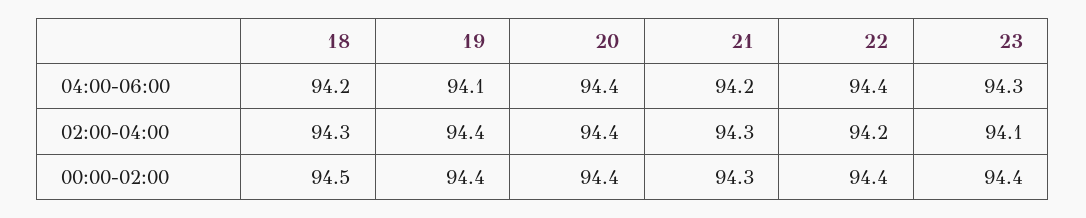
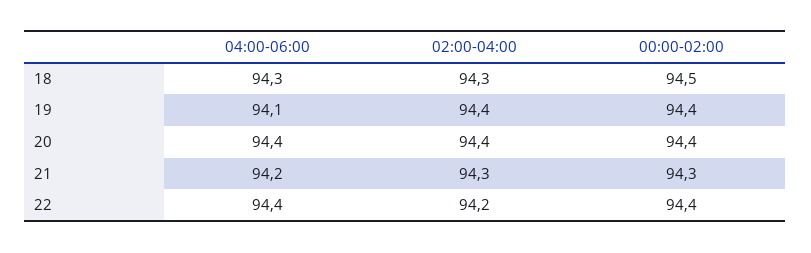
  {
    "18": {
-     "04:00-06:00": 94.2,
+     "04:00-06:00": 94.3,
      "02:00-04:00": 94.3,
      "00:00-02:00": 94.5
    },
    "19": {
      "04:00-06:00": 94.1,
      "02:00-04:00": 94.4,
      "00:00-02:00": 94.4
    },
    "20": {
      "04:00-06:00": 94.4,
      "02:00-04:00": 94.4,
      "00:00-02:00": 94.4
    },
    "21": {
      "04:00-06:00": 94.2,
      "02:00-04:00": 94.3,
      "00:00-02:00": 94.3
    },
    "22": {
      "04:00-06:00": 94.4,
      "02:00-04:00": 94.2,
      "00:00-02:00": 94.4
-   },
+   }
-   "23": {
-     "04:00-06:00": 94.3,
-     "02:00-04:00": 94.1,
-     "00:00-02:00": 94.4
-   }
  }

